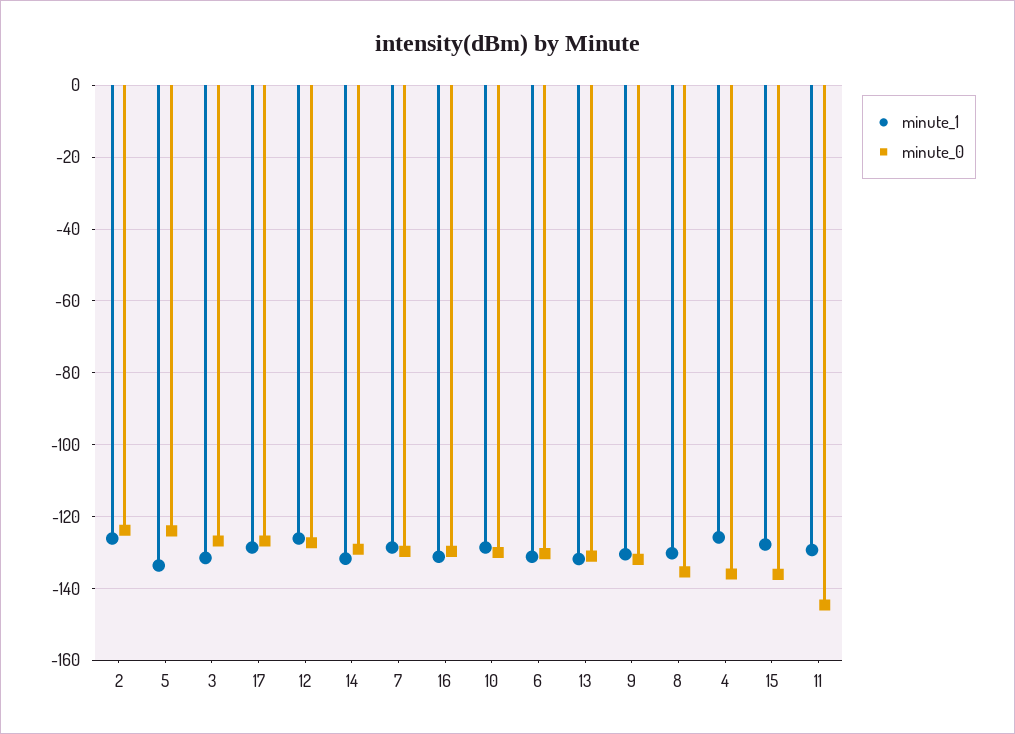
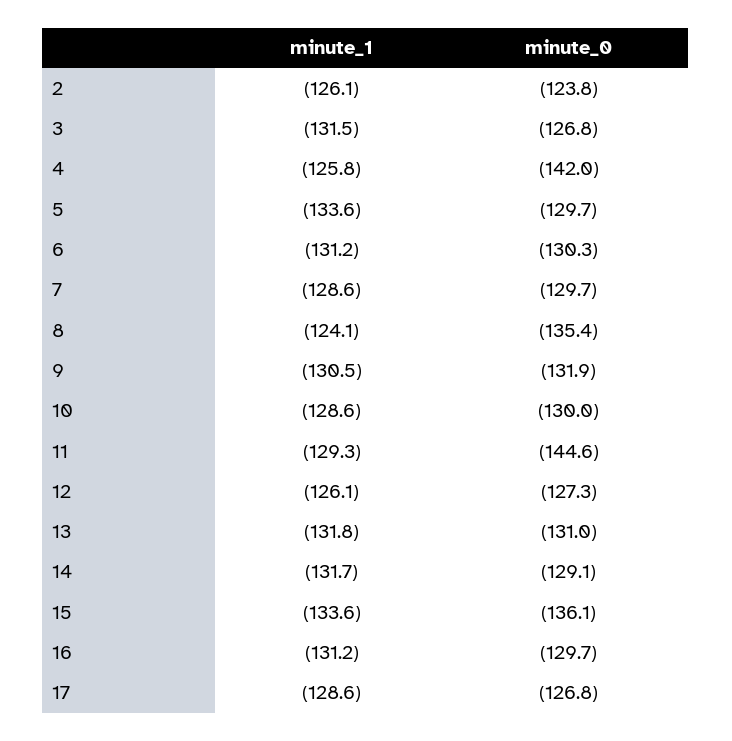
  {
    "minute_1": {
      "2": -126.1,
      "5": -133.6,
      "3": -131.5,
      "17": -128.6,
      "12": -126.1,
      "14": -131.7,
      "7": -128.6,
      "16": -131.2,
      "10": -128.6,
      "6": -131.2,
      "13": -131.8,
      "9": -130.5,
-     "8": -130,
+     "8": -124.1,
      "4": -125.8,
-     "15": -128,
+     "15": -133.6,
      "11": -129.3
    },
    "minute_0": {
      "2": -123.8,
-     "5": -124,
+     "5": -129.7,
      "3": -126.8,
      "17": -126.8,
      "12": -127.3,
      "14": -129.1,
      "7": -129.7,
      "16": -129.7,
      "10": -130,
      "6": -130.3,
      "13": -131,
      "9": -131.9,
      "8": -135.4,
-     "4": -136,
+     "4": -142,
      "15": -136.1,
      "11": -144.6
    }
  }

